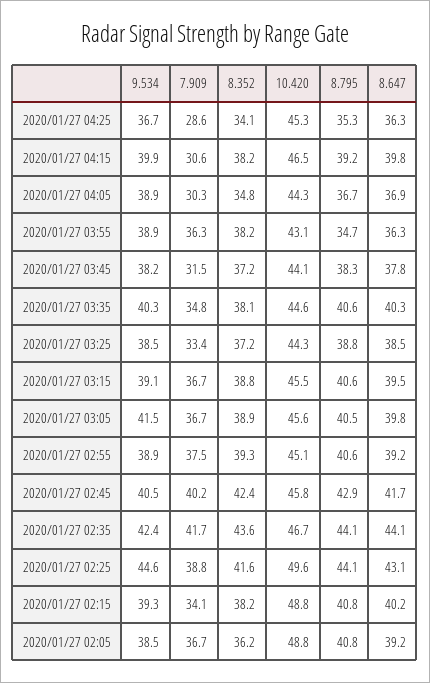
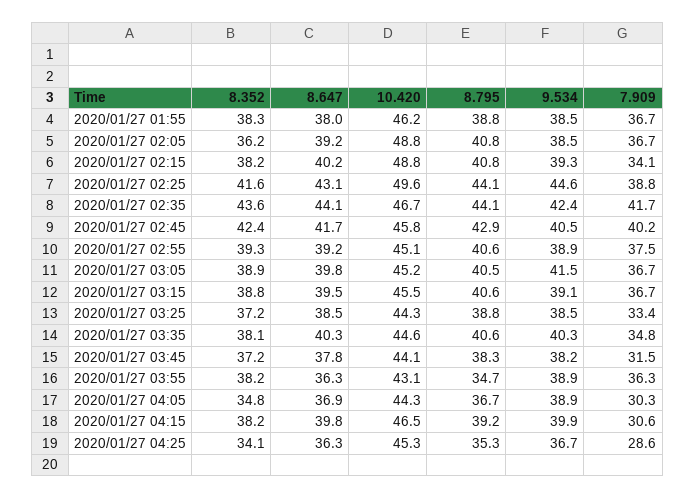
  {
    "9.534": {
      "2020/01/27 04:25": 36.7,
      "2020/01/27 04:15": 39.9,
      "2020/01/27 04:05": 38.9,
      "2020/01/27 03:55": 38.9,
      "2020/01/27 03:45": 38.2,
      "2020/01/27 03:35": 40.3,
      "2020/01/27 03:25": 38.5,
      "2020/01/27 03:15": 39.1,
      "2020/01/27 03:05": 41.5,
      "2020/01/27 02:55": 38.9,
      "2020/01/27 02:45": 40.5,
      "2020/01/27 02:35": 42.4,
      "2020/01/27 02:25": 44.6,
      "2020/01/27 02:15": 39.3,
-     "2020/01/27 02:05": 38.5
+     "2020/01/27 02:05": 38.5,
+     "2020/01/27 01:55": 38.5
    },
    "7.909": {
      "2020/01/27 04:25": 28.6,
      "2020/01/27 04:15": 30.6,
      "2020/01/27 04:05": 30.3,
      "2020/01/27 03:55": 36.3,
      "2020/01/27 03:45": 31.5,
      "2020/01/27 03:35": 34.8,
      "2020/01/27 03:25": 33.4,
      "2020/01/27 03:15": 36.7,
      "2020/01/27 03:05": 36.7,
      "2020/01/27 02:55": 37.5,
      "2020/01/27 02:45": 40.2,
      "2020/01/27 02:35": 41.7,
      "2020/01/27 02:25": 38.8,
      "2020/01/27 02:15": 34.1,
-     "2020/01/27 02:05": 36.7
+     "2020/01/27 02:05": 36.7,
+     "2020/01/27 01:55": 36.7
    },
    "8.352": {
      "2020/01/27 04:25": 34.1,
      "2020/01/27 04:15": 38.2,
      "2020/01/27 04:05": 34.8,
      "2020/01/27 03:55": 38.2,
      "2020/01/27 03:45": 37.2,
      "2020/01/27 03:35": 38.1,
      "2020/01/27 03:25": 37.2,
      "2020/01/27 03:15": 38.8,
      "2020/01/27 03:05": 38.9,
      "2020/01/27 02:55": 39.3,
      "2020/01/27 02:45": 42.4,
      "2020/01/27 02:35": 43.6,
      "2020/01/27 02:25": 41.6,
      "2020/01/27 02:15": 38.2,
-     "2020/01/27 02:05": 36.2
+     "2020/01/27 02:05": 36.2,
+     "2020/01/27 01:55": 38.3
    },
    "10.420": {
      "2020/01/27 04:25": 45.3,
      "2020/01/27 04:15": 46.5,
      "2020/01/27 04:05": 44.3,
      "2020/01/27 03:55": 43.1,
      "2020/01/27 03:45": 44.1,
      "2020/01/27 03:35": 44.6,
      "2020/01/27 03:25": 44.3,
      "2020/01/27 03:15": 45.5,
-     "2020/01/27 03:05": 45.6,
+     "2020/01/27 03:05": 45.2,
      "2020/01/27 02:55": 45.1,
      "2020/01/27 02:45": 45.8,
      "2020/01/27 02:35": 46.7,
      "2020/01/27 02:25": 49.6,
      "2020/01/27 02:15": 48.8,
-     "2020/01/27 02:05": 48.8
+     "2020/01/27 02:05": 48.8,
+     "2020/01/27 01:55": 46.2
    },
    "8.795": {
      "2020/01/27 04:25": 35.3,
      "2020/01/27 04:15": 39.2,
      "2020/01/27 04:05": 36.7,
      "2020/01/27 03:55": 34.7,
      "2020/01/27 03:45": 38.3,
      "2020/01/27 03:35": 40.6,
      "2020/01/27 03:25": 38.8,
      "2020/01/27 03:15": 40.6,
      "2020/01/27 03:05": 40.5,
      "2020/01/27 02:55": 40.6,
      "2020/01/27 02:45": 42.9,
      "2020/01/27 02:35": 44.1,
      "2020/01/27 02:25": 44.1,
      "2020/01/27 02:15": 40.8,
-     "2020/01/27 02:05": 40.8
+     "2020/01/27 02:05": 40.8,
+     "2020/01/27 01:55": 38.8
    },
    "8.647": {
      "2020/01/27 04:25": 36.3,
      "2020/01/27 04:15": 39.8,
      "2020/01/27 04:05": 36.9,
      "2020/01/27 03:55": 36.3,
      "2020/01/27 03:45": 37.8,
      "2020/01/27 03:35": 40.3,
      "2020/01/27 03:25": 38.5,
      "2020/01/27 03:15": 39.5,
      "2020/01/27 03:05": 39.8,
      "2020/01/27 02:55": 39.2,
      "2020/01/27 02:45": 41.7,
      "2020/01/27 02:35": 44.1,
      "2020/01/27 02:25": 43.1,
      "2020/01/27 02:15": 40.2,
-     "2020/01/27 02:05": 39.2
+     "2020/01/27 02:05": 39.2,
+     "2020/01/27 01:55": 38
    }
  }

